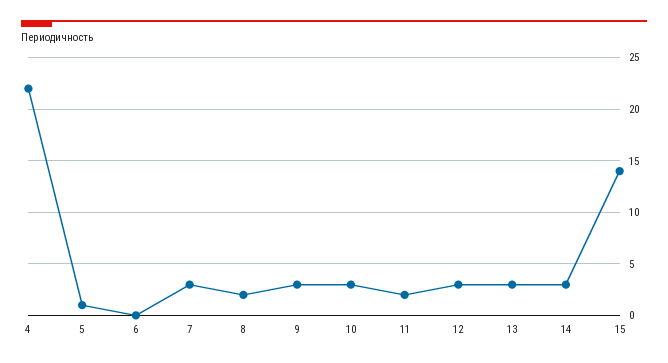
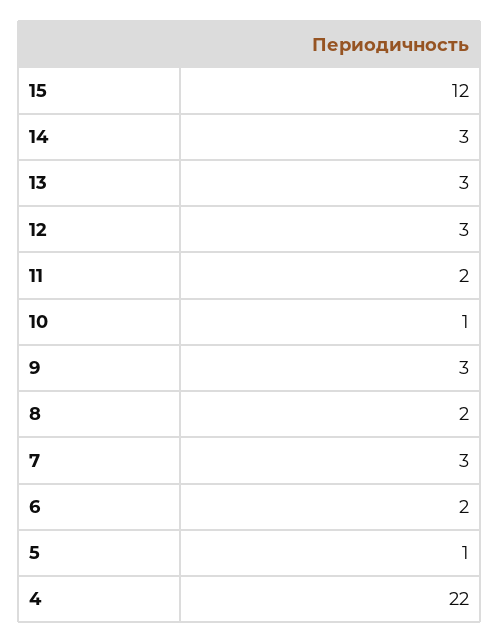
  {
    "4": 22,
    "5": 1,
-   "6": 0,
+   "6": 2,
    "7": 3,
    "8": 2,
    "9": 3,
-   "10": 3,
+   "10": 1,
    "11": 2,
    "12": 3,
    "13": 3,
    "14": 3,
-   "15": 14
+   "15": 12
  }

